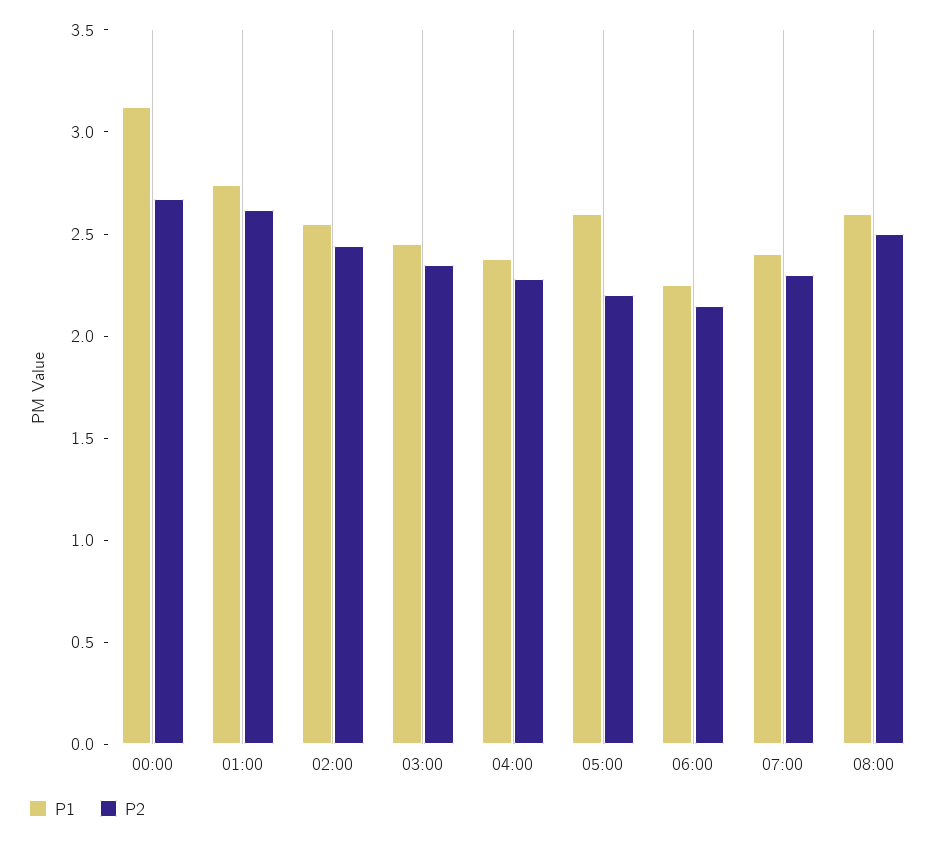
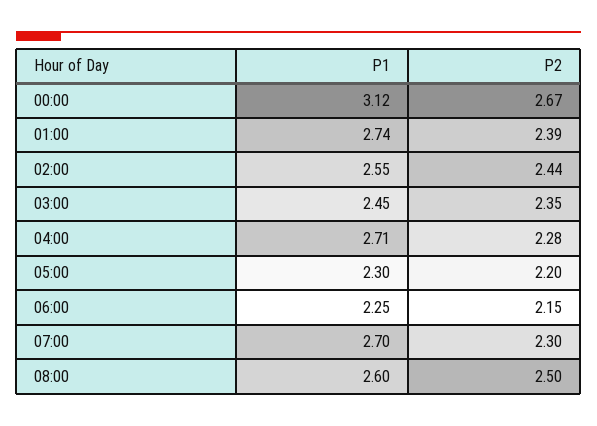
  {
    "P1": {
      "00:00": 3.12,
      "01:00": 2.74,
      "02:00": 2.55,
      "03:00": 2.45,
-     "04:00": 2.4,
+     "04:00": 2.71,
-     "05:00": 2.6,
+     "05:00": 2.3,
      "06:00": 2.25,
-     "07:00": 2.4,
+     "07:00": 2.7,
      "08:00": 2.6
    },
    "P2": {
      "00:00": 2.67,
-     "01:00": 2.6,
+     "01:00": 2.39,
      "02:00": 2.44,
      "03:00": 2.35,
      "04:00": 2.28,
      "05:00": 2.2,
      "06:00": 2.15,
      "07:00": 2.3,
      "08:00": 2.5
    }
  }

